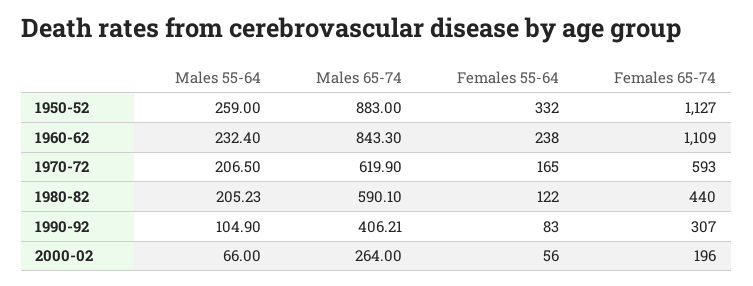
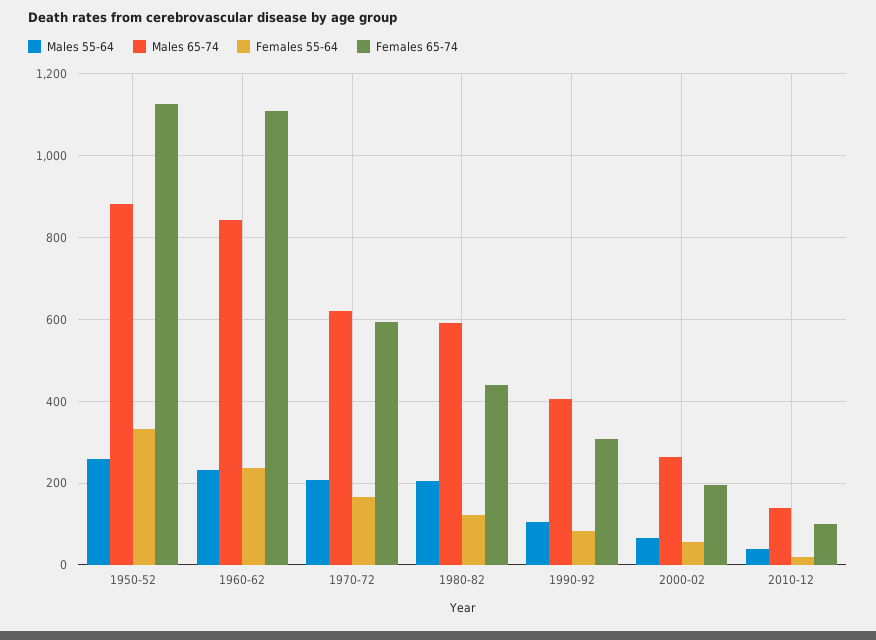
  {
    "Males 55-64": {
      "1950-52": 259,
      "1960-62": 232.4,
      "1970-72": 206.5,
      "1980-82": 205.23,
      "1990-92": 104.9,
-     "2000-02": 66
+     "2000-02": 66,
+     "2010-12": 40
    },
    "Males 65-74": {
      "1950-52": 883,
      "1960-62": 843.3,
      "1970-72": 619.9,
      "1980-82": 590.1,
      "1990-92": 406.21,
-     "2000-02": 264
+     "2000-02": 264,
+     "2010-12": 140
    },
    "Females 55-64": {
      "1950-52": 332,
      "1960-62": 238,
      "1970-72": 165,
      "1980-82": 122,
      "1990-92": 83,
-     "2000-02": 56
+     "2000-02": 56,
+     "2010-12": 20
    },
    "Females 65-74": {
      "1950-52": 1127,
      "1960-62": 1109,
      "1970-72": 593,
      "1980-82": 440,
      "1990-92": 307,
-     "2000-02": 196
+     "2000-02": 196,
+     "2010-12": 100
    }
  }

